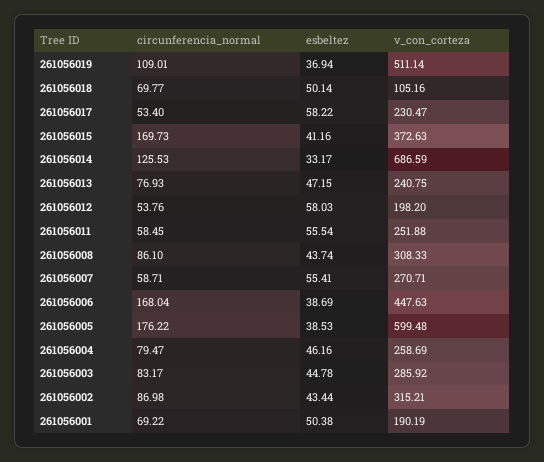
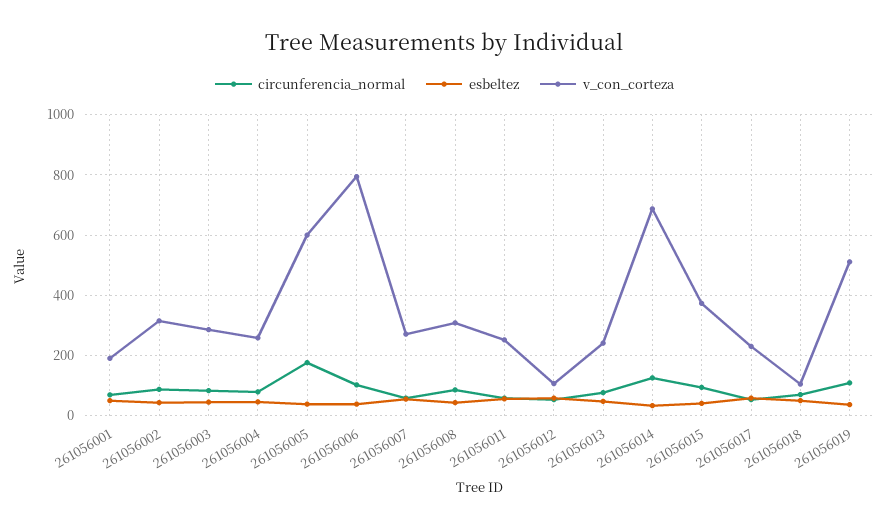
  {
    "circunferencia_normal": {
      "261056019": 109.01,
      "261056018": 69.77,
      "261056017": 53.4,
-     "261056015": 169.73,
+     "261056015": 100,
      "261056014": 125.53,
      "261056013": 76.93,
      "261056012": 53.76,
      "261056011": 58.45,
      "261056008": 86.1,
      "261056007": 58.71,
-     "261056006": 168.04,
+     "261056006": 100,
      "261056005": 176.22,
      "261056004": 79.47,
      "261056003": 83.17,
      "261056002": 86.98,
      "261056001": 69.22
    },
    "esbeltez": {
      "261056019": 36.94,
      "261056018": 50.14,
      "261056017": 58.22,
      "261056015": 41.16,
      "261056014": 33.17,
      "261056013": 47.15,
      "261056012": 58.03,
      "261056011": 55.54,
      "261056008": 43.74,
      "261056007": 55.41,
      "261056006": 38.69,
      "261056005": 38.53,
      "261056004": 46.16,
      "261056003": 44.78,
      "261056002": 43.44,
      "261056001": 50.38
    },
    "v_con_corteza": {
      "261056019": 511.14,
      "261056018": 105.16,
      "261056017": 230.47,
      "261056015": 372.63,
      "261056014": 686.59,
      "261056013": 240.75,
-     "261056012": 198.2,
+     "261056012": 100,
      "261056011": 251.88,
      "261056008": 308.33,
      "261056007": 270.71,
-     "261056006": 447.63,
+     "261056006": 800,
      "261056005": 599.48,
      "261056004": 258.69,
      "261056003": 285.92,
      "261056002": 315.21,
      "261056001": 190.19
    }
  }

